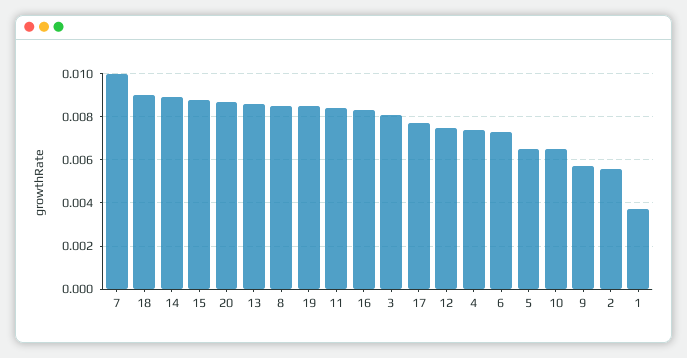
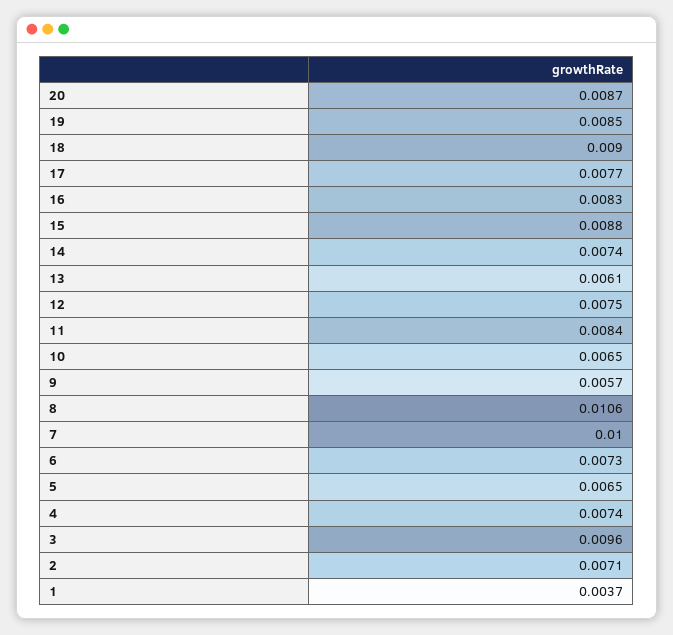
  {
    "7": 0.01,
    "18": 0.009,
-   "14": 0.009,
+   "14": 0.0074,
    "15": 0.0088,
    "20": 0.0087,
-   "13": 0.0085,
+   "13": 0.0061,
-   "8": 0.0085,
+   "8": 0.0106,
    "19": 0.0085,
    "11": 0.0084,
    "16": 0.0083,
-   "3": 0.008,
+   "3": 0.0096,
    "17": 0.0077,
    "12": 0.0075,
    "4": 0.0074,
    "6": 0.0073,
    "5": 0.0065,
    "10": 0.0065,
    "9": 0.0057,
-   "2": 0.0055,
+   "2": 0.0071,
    "1": 0.0037
  }

